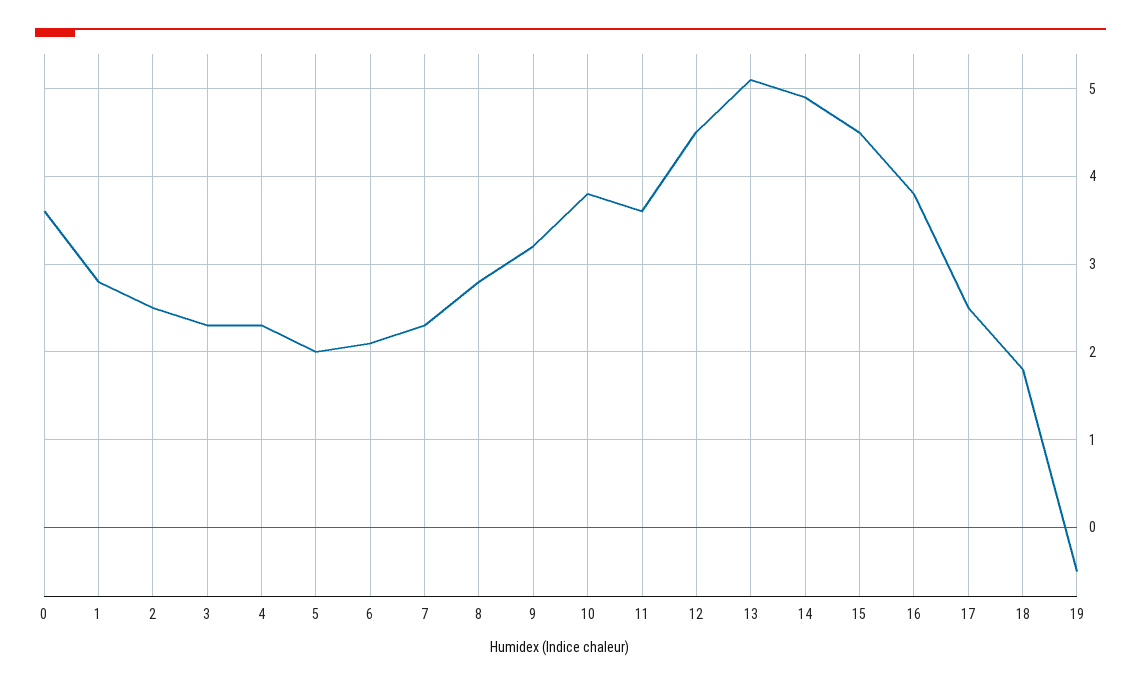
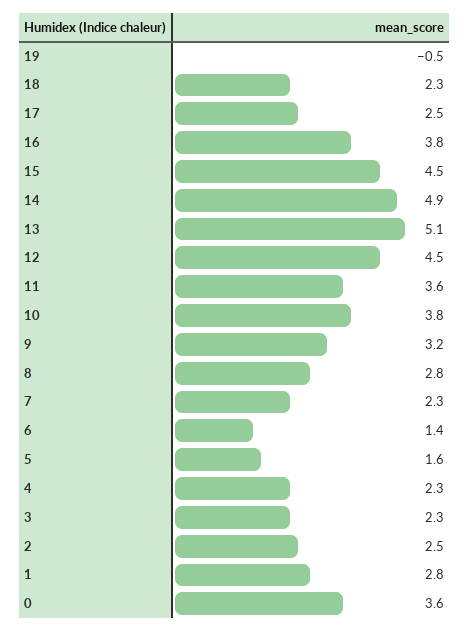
  {
    "0": 3.6,
    "1": 2.8,
    "2": 2.5,
    "3": 2.3,
    "4": 2.3,
-   "5": 2,
+   "5": 1.6,
-   "6": 2.1,
+   "6": 1.4,
    "7": 2.3,
    "8": 2.8,
    "9": 3.2,
    "10": 3.8,
    "11": 3.6,
    "12": 4.5,
    "13": 5.1,
    "14": 4.9,
    "15": 4.5,
    "16": 3.8,
    "17": 2.5,
-   "18": 1.8,
+   "18": 2.3,
    "19": -0.5
  }

